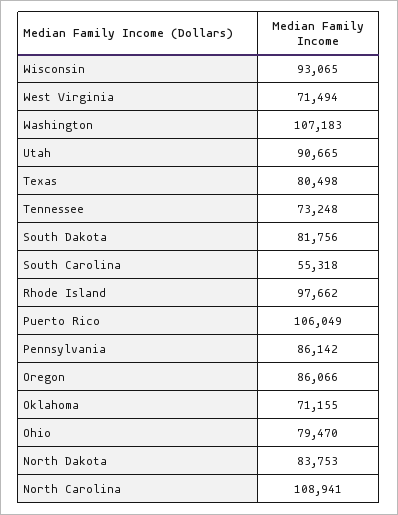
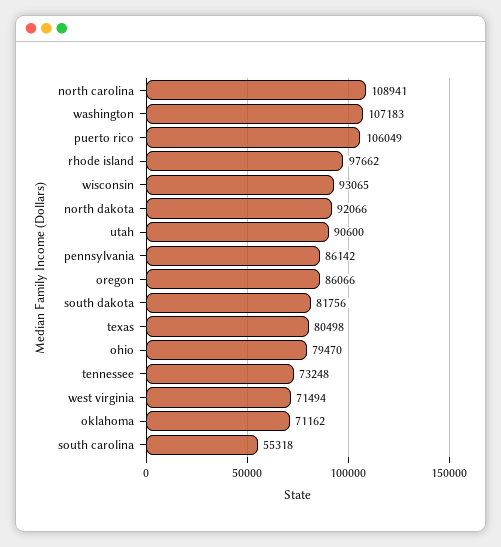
  {
    "Wisconsin": 93065,
    "West Virginia": 71494,
    "Washington": 107183,
-   "Utah": 90665,
+   "Utah": 90600,
    "Texas": 80498,
    "Tennessee": 73248,
    "South Dakota": 81756,
    "South Carolina": 55318,
    "Rhode Island": 97662,
    "Puerto Rico": 106049,
    "Pennsylvania": 86142,
    "Oregon": 86066,
-   "Oklahoma": 71155,
+   "Oklahoma": 71162,
    "Ohio": 79470,
-   "North Dakota": 83753,
+   "North Dakota": 92066,
    "North Carolina": 108941
  }

